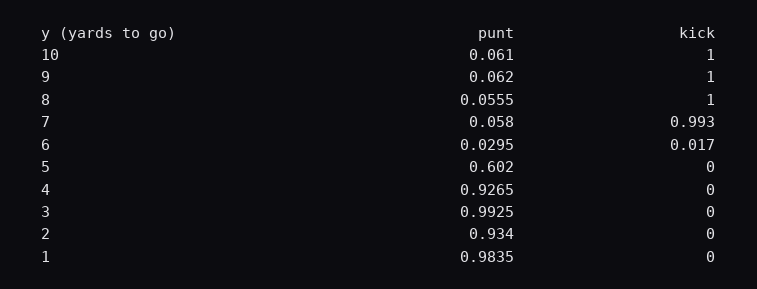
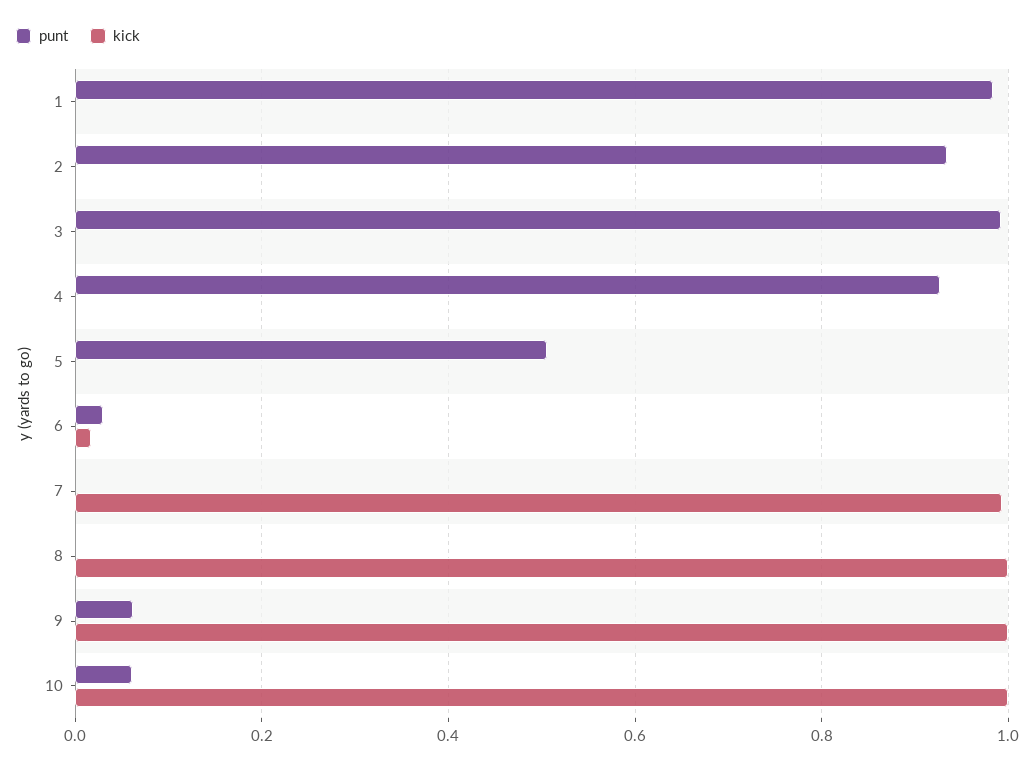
  {
    "punt": {
      "10": 0.061,
      "9": 0.062,
-     "8": 0.0555,
+     "8": 0,
-     "7": 0.058,
+     "7": 0,
      "6": 0.0295,
-     "5": 0.602,
+     "5": 0.5,
      "4": 0.9265,
      "3": 0.9925,
      "2": 0.934,
      "1": 0.9835
    },
    "kick": {
      "10": 1,
      "9": 1,
      "8": 1,
      "7": 0.993,
      "6": 0.017,
      "5": 0,
      "4": 0,
      "3": 0,
      "2": 0,
      "1": 0
    }
  }

